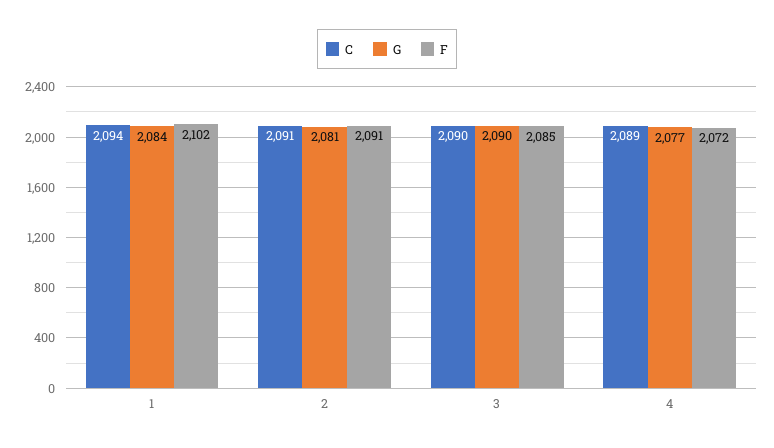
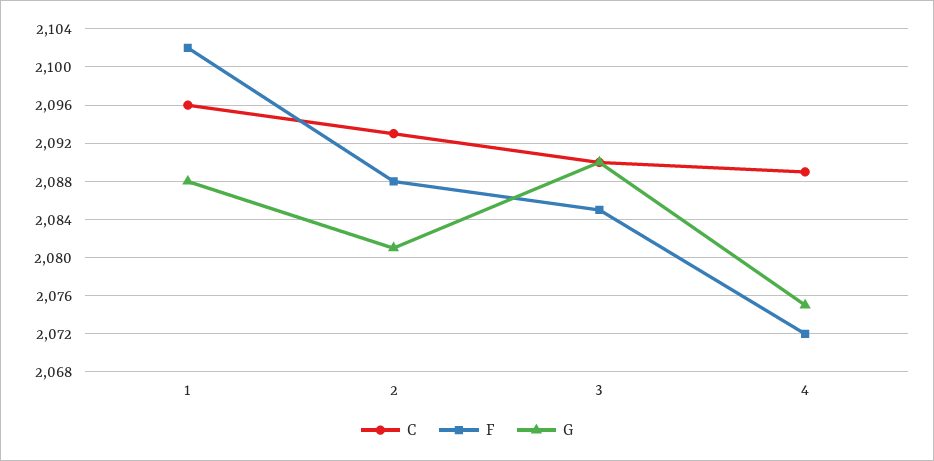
  {
    "C": {
-     "1": 2094,
+     "1": 2096,
-     "2": 2091,
+     "2": 2093,
      "3": 2090,
      "4": 2089
    },
    "G": {
-     "1": 2084,
+     "1": 2088,
      "2": 2081,
      "3": 2090,
-     "4": 2077
+     "4": 2075
    },
    "F": {
      "1": 2102,
-     "2": 2091,
+     "2": 2088,
      "3": 2085,
      "4": 2072
    }
  }

